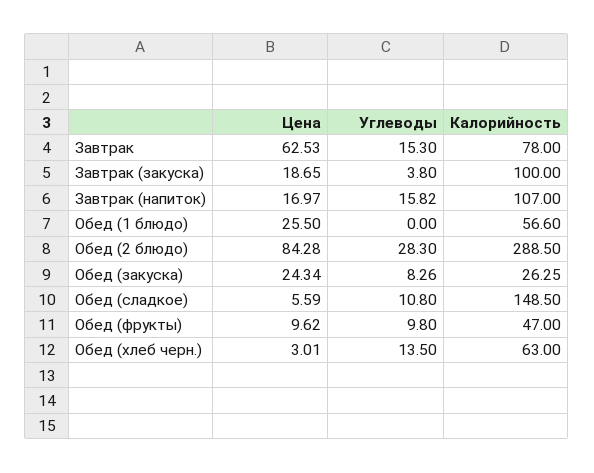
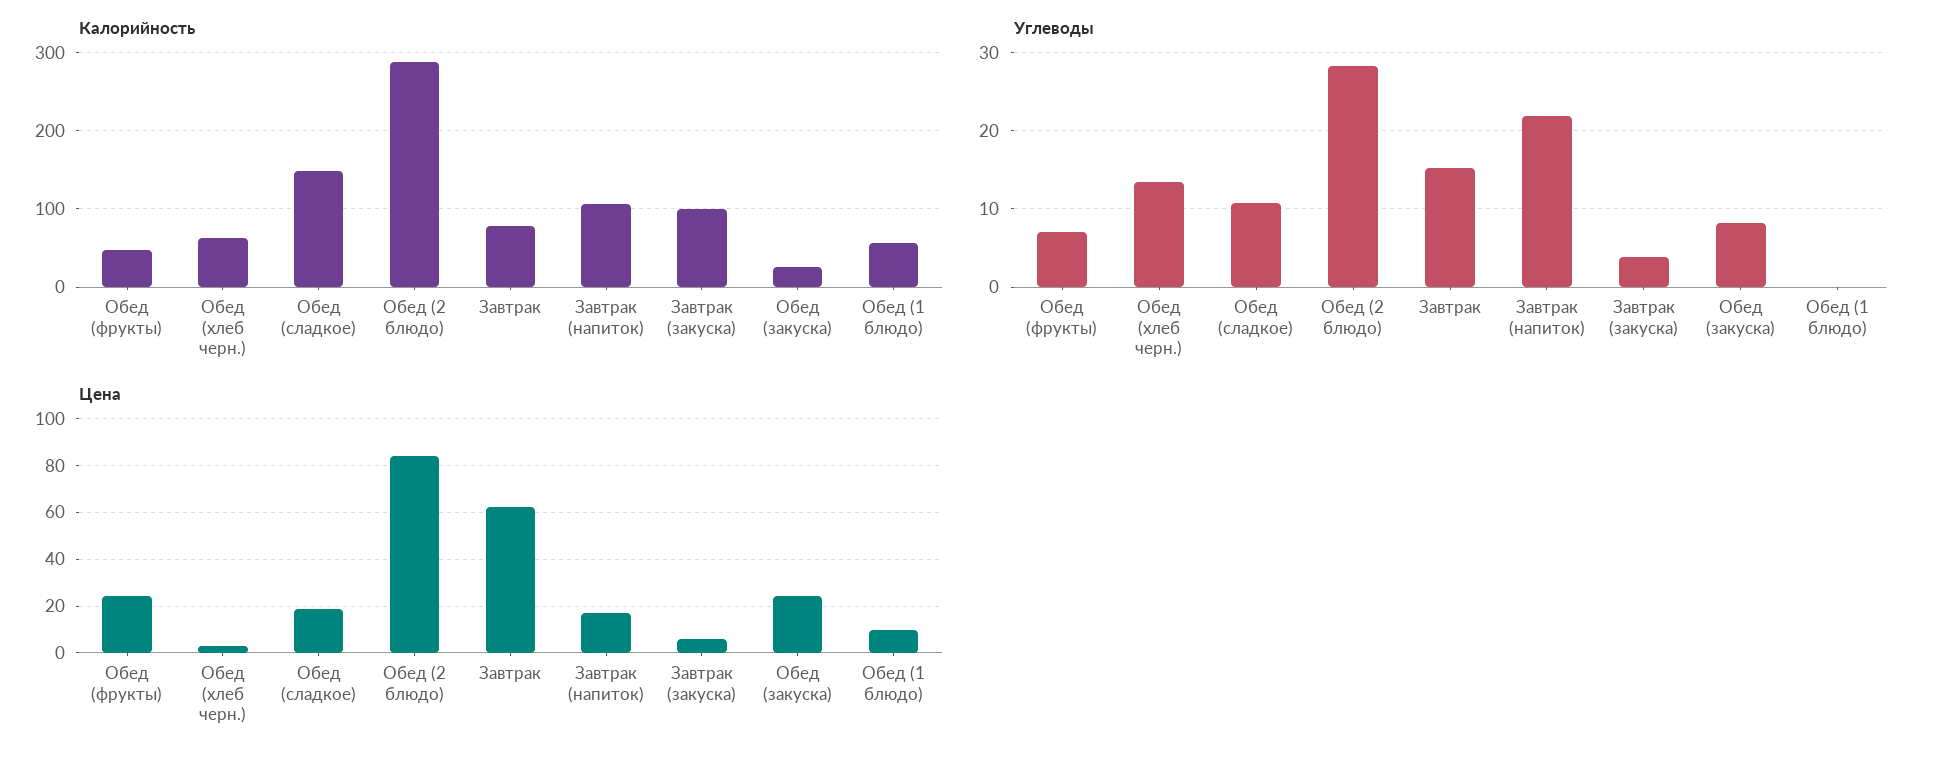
  {
    "Цена": {
      "Завтрак": 62.53,
-     "Завтрак (закуска)": 18.65,
+     "Завтрак (закуска)": 5,
      "Завтрак (напиток)": 16.97,
-     "Обед (1 блюдо)": 25.5,
+     "Обед (1 блюдо)": 10,
      "Обед (2 блюдо)": 84.28,
      "Обед (закуска)": 24.34,
-     "Обед (сладкое)": 5.59,
+     "Обед (сладкое)": 20,
-     "Обед (фрукты)": 9.62,
+     "Обед (фрукты)": 25,
      "Обед (хлеб черн.)": 3.01
    },
    "Углеводы": {
      "Завтрак": 15.3,
      "Завтрак (закуска)": 3.8,
-     "Завтрак (напиток)": 15.82,
+     "Завтрак (напиток)": 22,
      "Обед (1 блюдо)": 0,
      "Обед (2 блюдо)": 28.3,
      "Обед (закуска)": 8.26,
      "Обед (сладкое)": 10.8,
-     "Обед (фрукты)": 9.8,
+     "Обед (фрукты)": 7,
      "Обед (хлеб черн.)": 13.5
    },
    "Калорийность": {
      "Завтрак": 78,
      "Завтрак (закуска)": 100,
      "Завтрак (напиток)": 107,
      "Обед (1 блюдо)": 56.6,
      "Обед (2 блюдо)": 288.5,
      "Обед (закуска)": 26.25,
      "Обед (сладкое)": 148.5,
      "Обед (фрукты)": 47,
      "Обед (хлеб черн.)": 63
    }
  }

